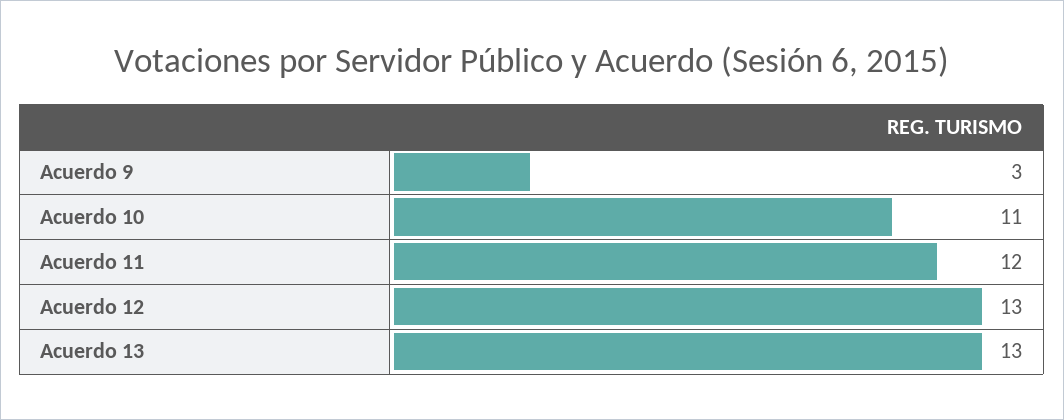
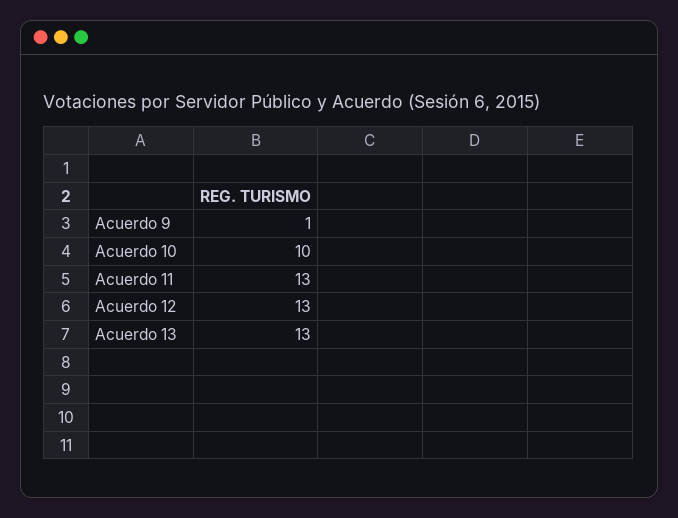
  {
-   "Acuerdo 9": 3,
+   "Acuerdo 9": 1,
-   "Acuerdo 10": 11,
+   "Acuerdo 10": 10,
-   "Acuerdo 11": 12,
+   "Acuerdo 11": 13,
    "Acuerdo 12": 13,
    "Acuerdo 13": 13
  }

